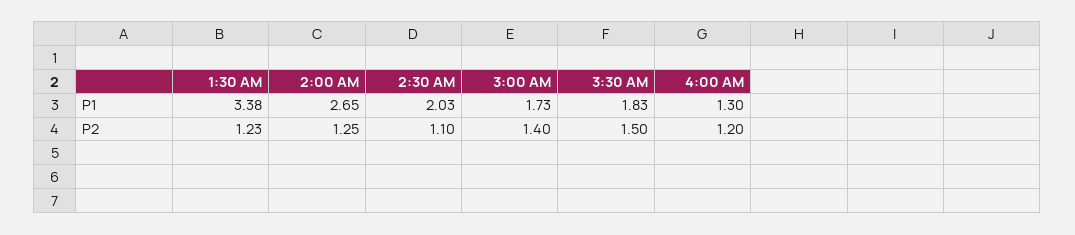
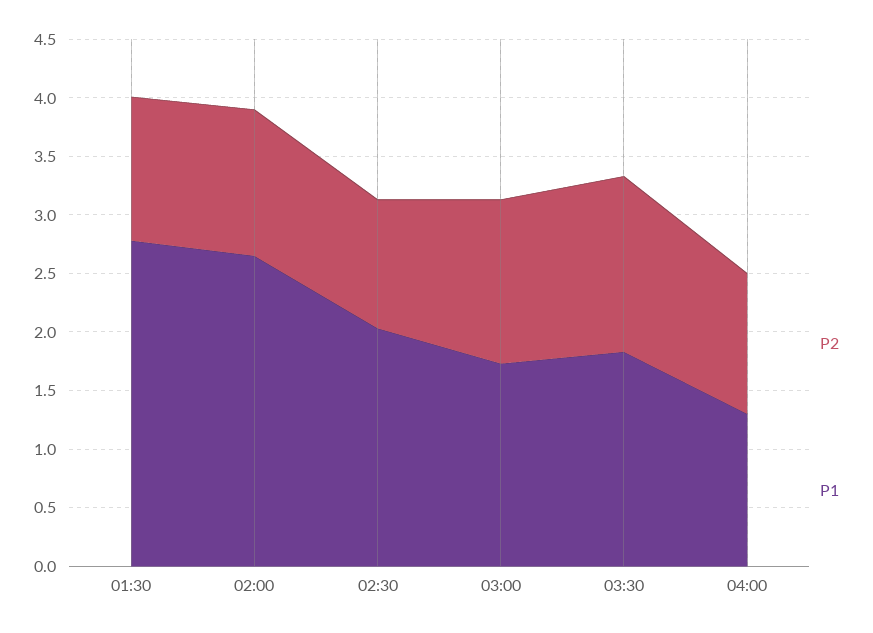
  {
    "P1": {
-     "1:30 AM": 3.38,
+     "1:30 AM": 2.8,
      "2:00 AM": 2.65,
      "2:30 AM": 2.03,
      "3:00 AM": 1.73,
      "3:30 AM": 1.83,
      "4:00 AM": 1.3
    },
    "P2": {
      "1:30 AM": 1.23,
      "2:00 AM": 1.25,
      "2:30 AM": 1.1,
      "3:00 AM": 1.4,
      "3:30 AM": 1.5,
      "4:00 AM": 1.2
    }
  }

